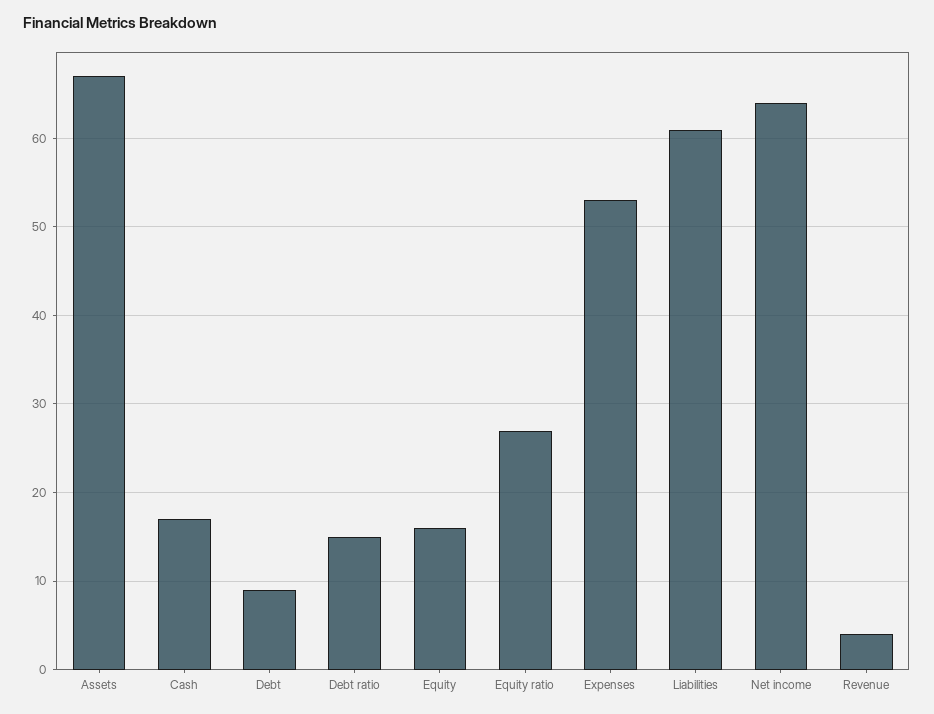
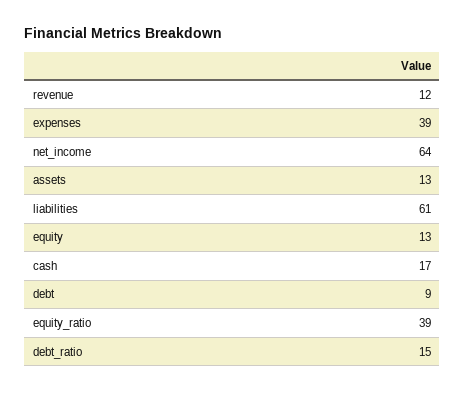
  {
-   "Assets": 67,
+   "Assets": 13,
    "Cash": 17,
    "Debt": 9,
    "Debt ratio": 15,
-   "Equity": 16,
+   "Equity": 13,
-   "Equity ratio": 27,
+   "Equity ratio": 39,
-   "Expenses": 53,
+   "Expenses": 39,
    "Liabilities": 61,
    "Net income": 64,
-   "Revenue": 4
+   "Revenue": 12
  }

